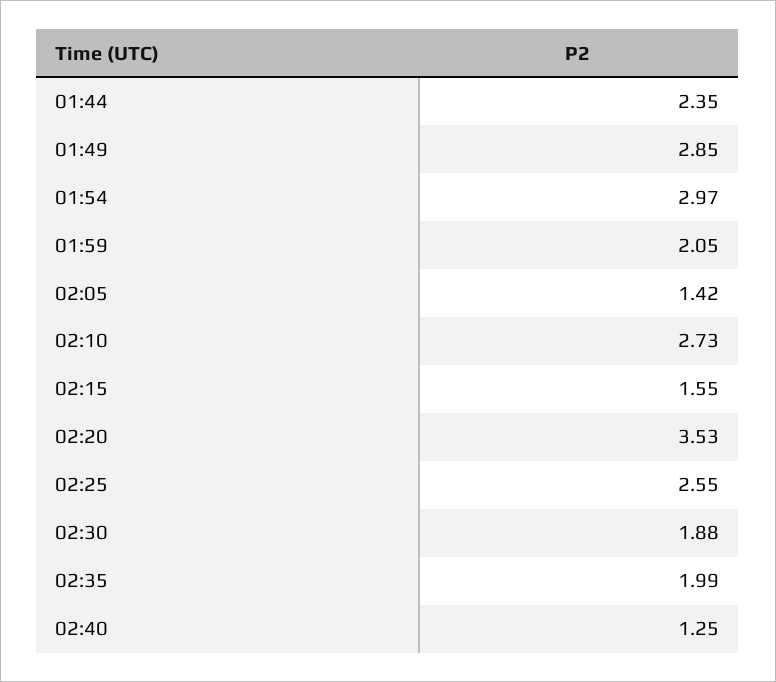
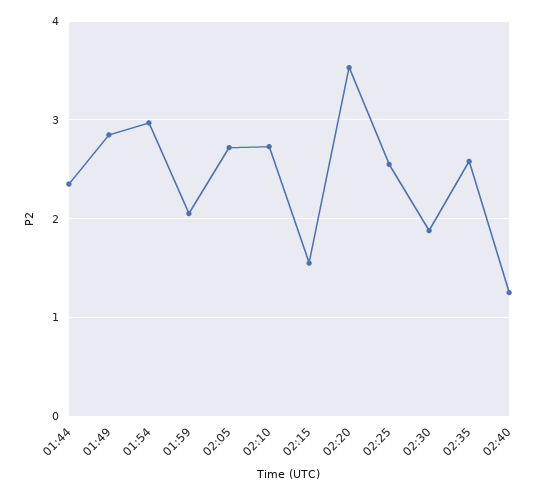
  {
    "01:44": 2.35,
    "01:49": 2.85,
    "01:54": 2.97,
    "01:59": 2.05,
-   "02:05": 1.42,
+   "02:05": 2.7,
    "02:10": 2.73,
    "02:15": 1.55,
    "02:20": 3.53,
    "02:25": 2.55,
    "02:30": 1.88,
-   "02:35": 1.99,
+   "02:35": 2.6,
    "02:40": 1.25
  }

